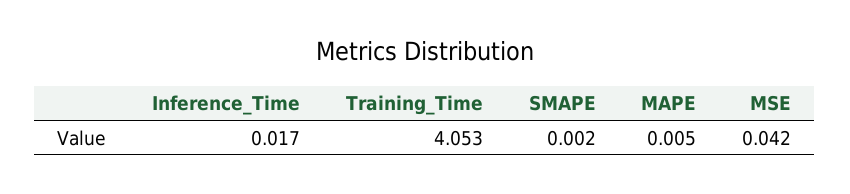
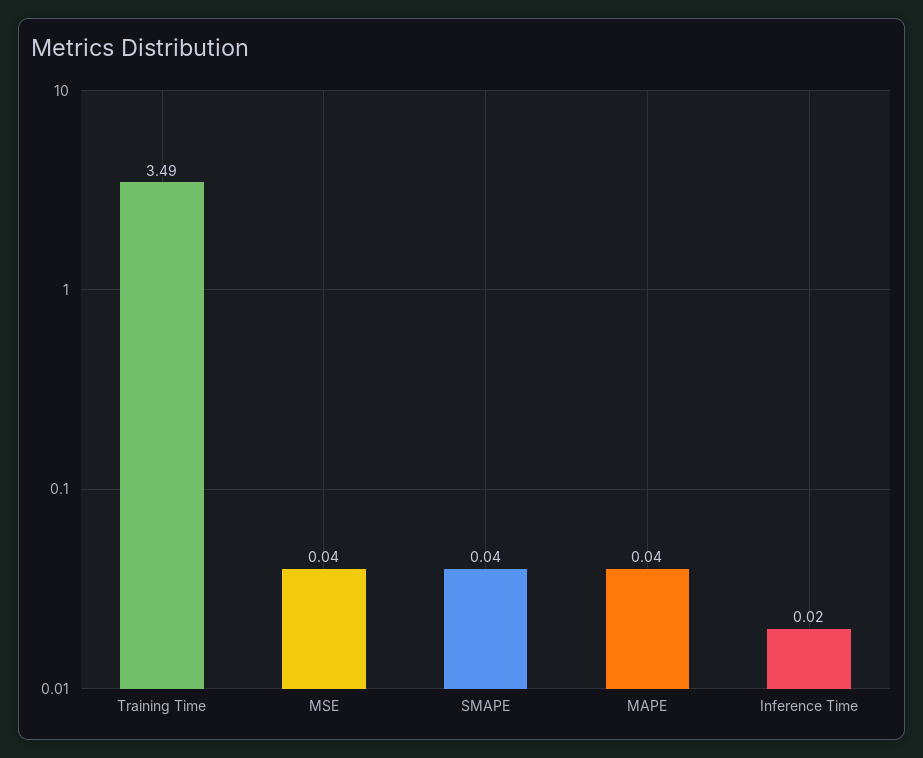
  {
    "Inference_Time": 0.017,
-   "Training_Time": 4.053,
+   "Training_Time": 3.49,
-   "SMAPE": 0.002,
+   "SMAPE": 0.04,
-   "MAPE": 0.005,
+   "MAPE": 0.04,
    "MSE": 0.042
  }

